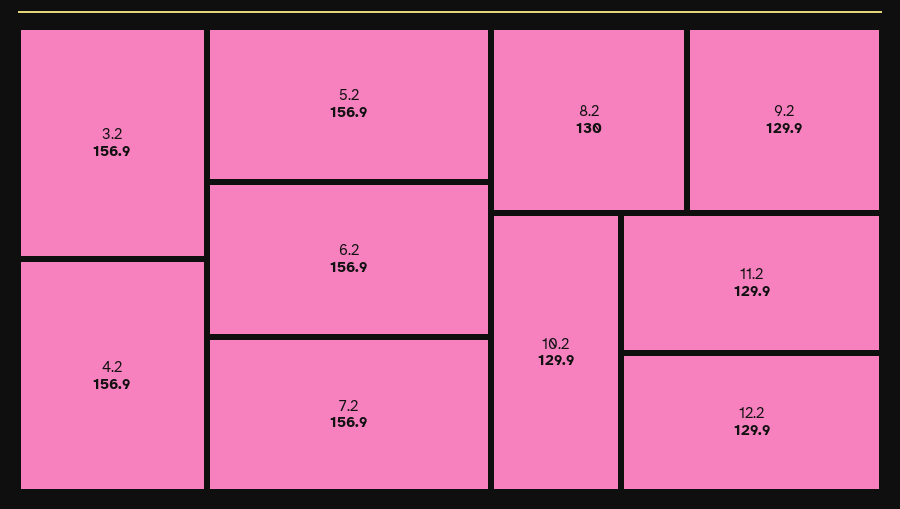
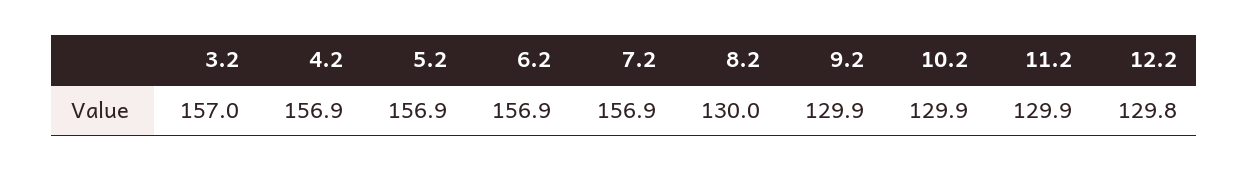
  {
-   "3.2": 156.9,
+   "3.2": 157,
    "4.2": 156.9,
    "5.2": 156.9,
    "6.2": 156.9,
    "7.2": 156.9,
    "8.2": 130,
    "9.2": 129.9,
    "10.2": 129.9,
    "11.2": 129.9,
-   "12.2": 129.9
+   "12.2": 129.8
  }

